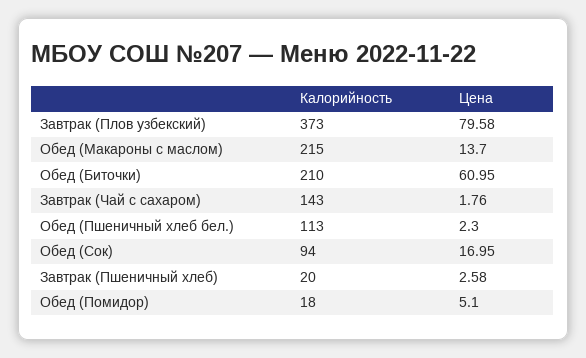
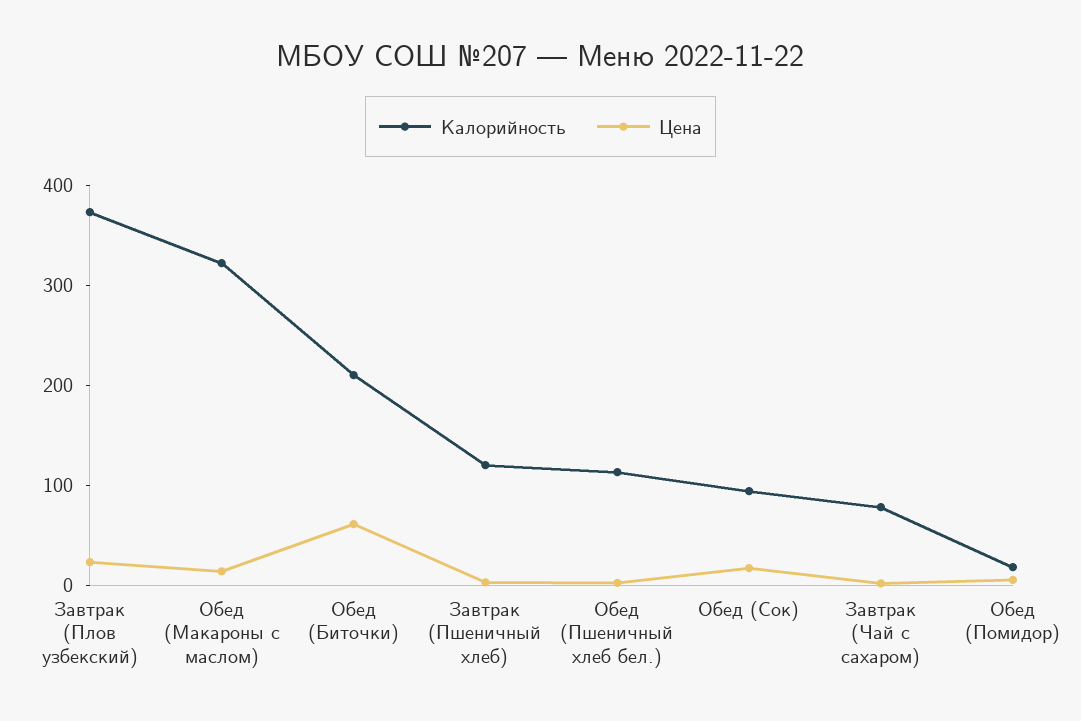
  {
    "Калорийность": {
      "Завтрак (Плов узбекский)": 373,
-     "Обед (Макароны с маслом)": 215,
+     "Обед (Макароны с маслом)": 320,
      "Обед (Биточки)": 210,
-     "Завтрак (Чай с сахаром)": 143,
+     "Завтрак (Чай с сахаром)": 80,
      "Обед (Пшеничный хлеб бел.)": 113,
      "Обед (Сок)": 94,
-     "Завтрак (Пшеничный хлеб)": 20,
+     "Завтрак (Пшеничный хлеб)": 120,
      "Обед (Помидор)": 18
    },
    "Цена": {
-     "Завтрак (Плов узбекский)": 79.58,
+     "Завтрак (Плов узбекский)": 20,
      "Обед (Макароны с маслом)": 13.7,
      "Обед (Биточки)": 60.95,
      "Завтрак (Чай с сахаром)": 1.76,
      "Обед (Пшеничный хлеб бел.)": 2.3,
      "Обед (Сок)": 16.95,
      "Завтрак (Пшеничный хлеб)": 2.58,
      "Обед (Помидор)": 5.1
    }
  }

